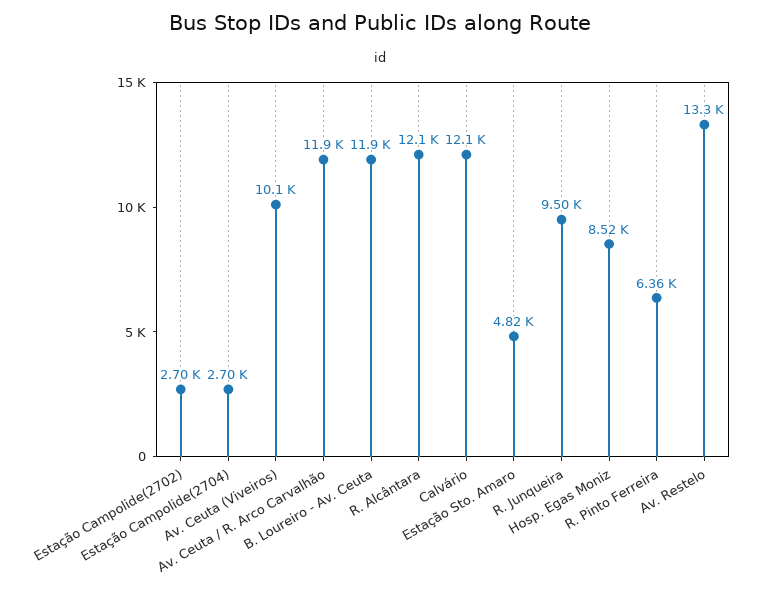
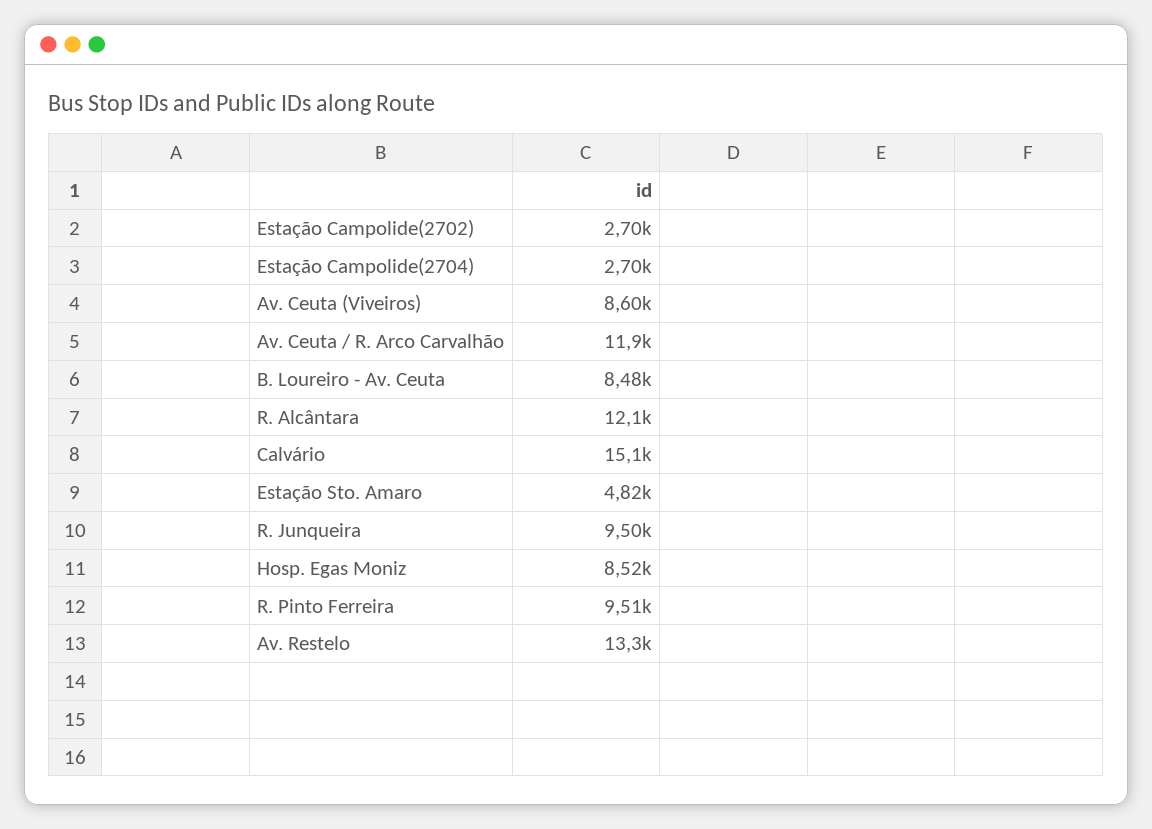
  {
    "Estação Campolide(2702)": 2700,
    "Estação Campolide(2704)": 2700,
-   "Av. Ceuta (Viveiros)": 10100,
+   "Av. Ceuta (Viveiros)": 8600,
    "Av. Ceuta / R. Arco Carvalhão": 11900,
-   "B. Loureiro - Av. Ceuta": 11900,
+   "B. Loureiro - Av. Ceuta": 8480,
    "R. Alcântara": 12100,
-   "Calvário": 12100,
+   "Calvário": 15100,
    "Estação Sto. Amaro": 4820,
    "R. Junqueira": 9500,
    "Hosp. Egas Moniz": 8520,
-   "R. Pinto Ferreira": 6360,
+   "R. Pinto Ferreira": 9510,
    "Av. Restelo": 13300
  }

